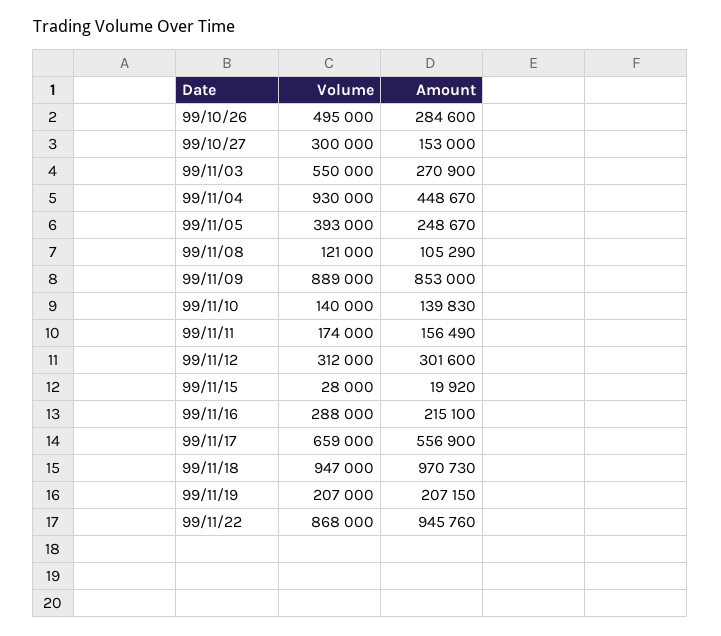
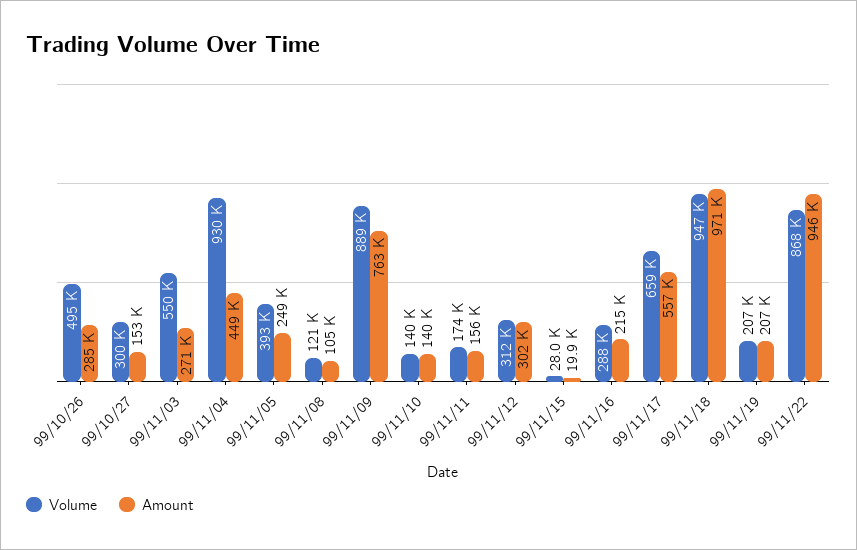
  {
    "Volume": {
      "99/10/26": 495000,
      "99/10/27": 300000,
      "99/11/03": 550000,
      "99/11/04": 930000,
      "99/11/05": 393000,
      "99/11/08": 121000,
      "99/11/09": 889000,
      "99/11/10": 140000,
      "99/11/11": 174000,
      "99/11/12": 312000,
      "99/11/15": 28000,
      "99/11/16": 288000,
      "99/11/17": 659000,
      "99/11/18": 947000,
      "99/11/19": 207000,
      "99/11/22": 868000
    },
    "Amount": {
      "99/10/26": 284600,
      "99/10/27": 153000,
      "99/11/03": 270900,
      "99/11/04": 448670,
      "99/11/05": 248670,
      "99/11/08": 105290,
-     "99/11/09": 853000,
+     "99/11/09": 763000,
      "99/11/10": 139830,
      "99/11/11": 156490,
      "99/11/12": 301600,
      "99/11/15": 19920,
      "99/11/16": 215100,
      "99/11/17": 556900,
      "99/11/18": 970730,
      "99/11/19": 207150,
      "99/11/22": 945760
    }
  }

